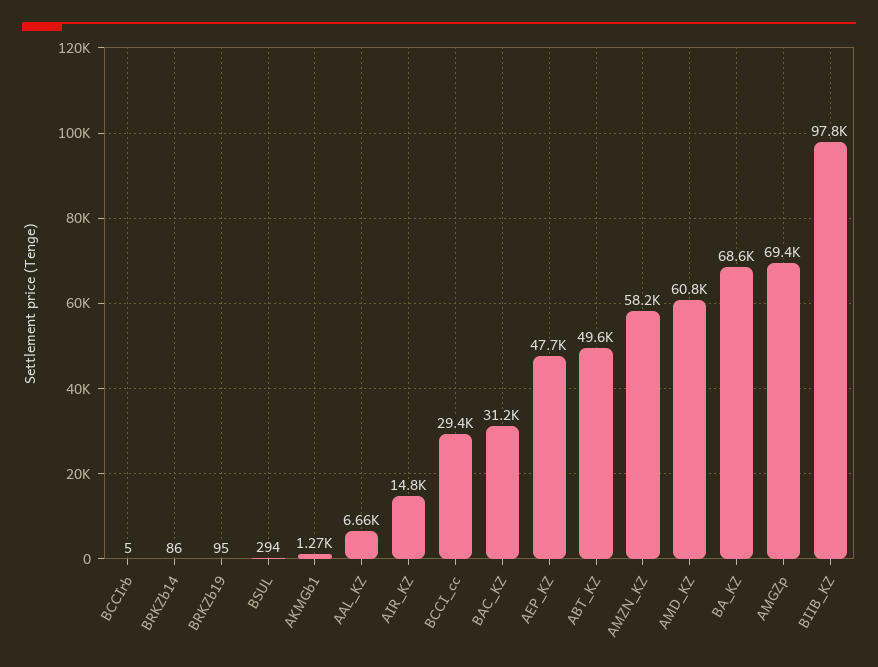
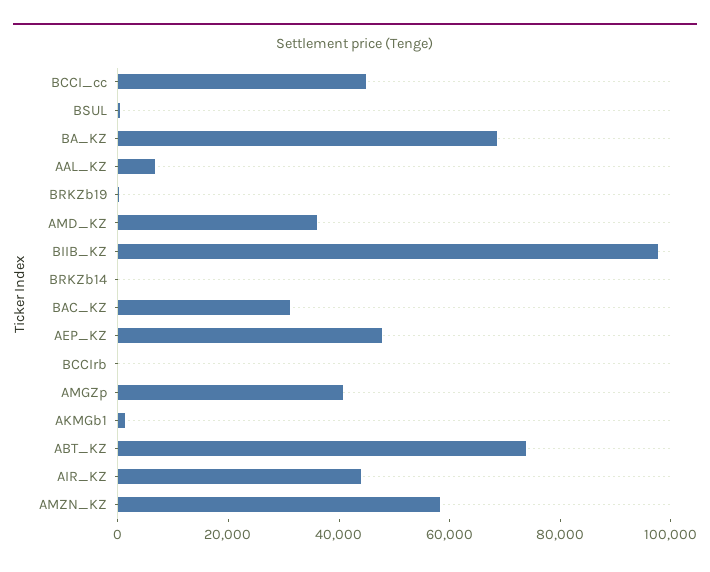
  {
    "BCCIrb": 5,
    "BRKZb14": 86,
    "BRKZb19": 95,
    "BSUL": 294,
    "AKMGb1": 1270,
    "AAL_KZ": 6660,
-   "AIR_KZ": 14800,
+   "AIR_KZ": 45000,
-   "BCCI_cc": 29400,
+   "BCCI_cc": 45000,
    "BAC_KZ": 31200,
    "AEP_KZ": 47700,
-   "ABT_KZ": 49600,
+   "ABT_KZ": 75000,
    "AMZN_KZ": 58200,
-   "AMD_KZ": 60800,
+   "AMD_KZ": 35000,
    "BA_KZ": 68600,
-   "AMGZp": 69400,
+   "AMGZp": 40000,
    "BIIB_KZ": 97800
  }

